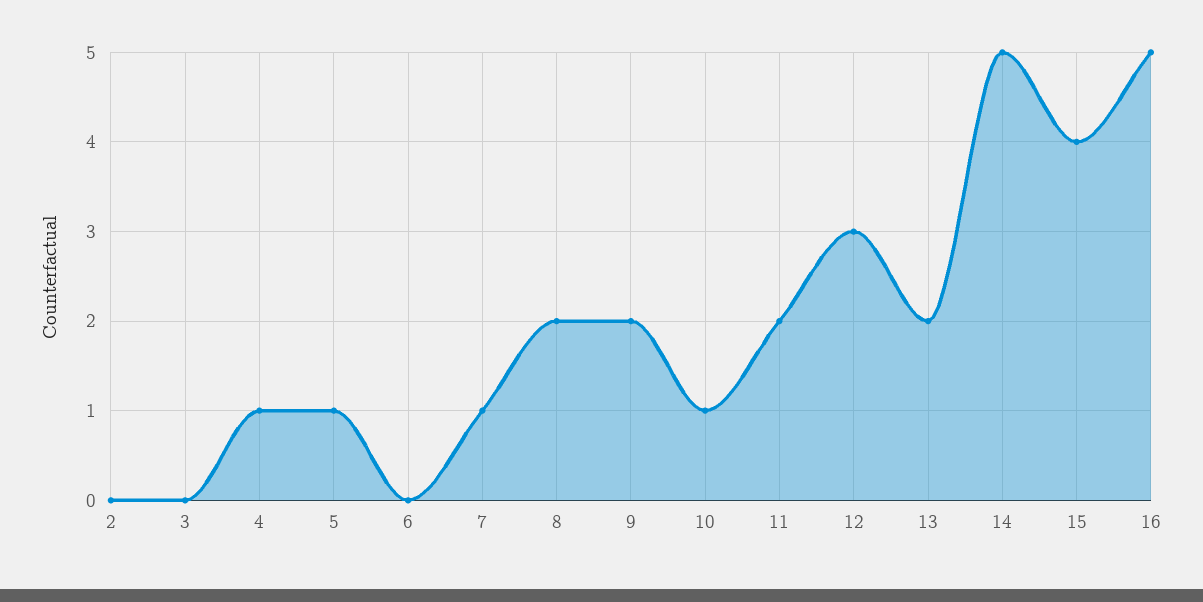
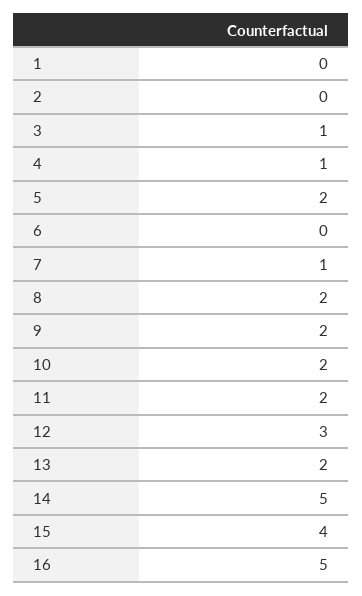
  {
    "2": 0,
-   "3": 0,
+   "3": 1,
    "4": 1,
-   "5": 1,
+   "5": 2,
    "6": 0,
    "7": 1,
    "8": 2,
    "9": 2,
-   "10": 1,
+   "10": 2,
    "11": 2,
    "12": 3,
    "13": 2,
    "14": 5,
    "15": 4,
-   "16": 5
+   "16": 5,
+   "1": 0
  }

